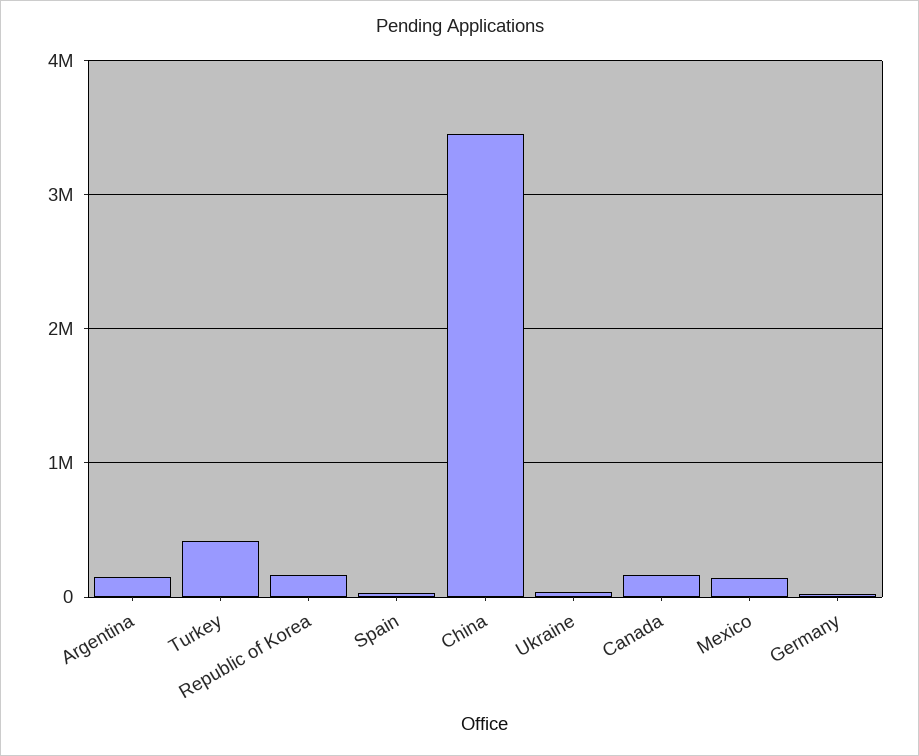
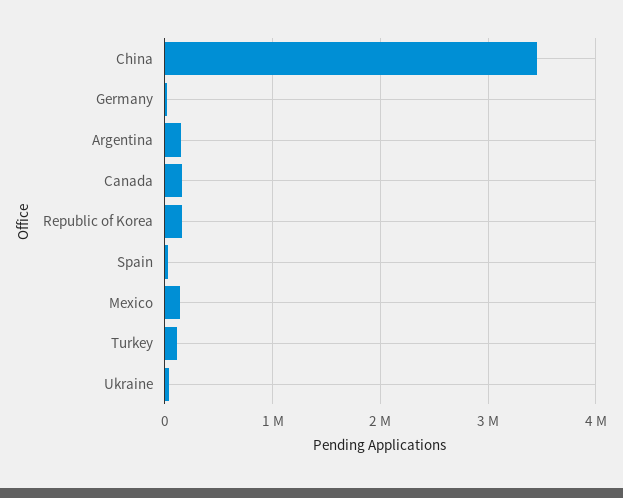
  {
    "Argentina": 100000,
-   "Turkey": 400000,
+   "Turkey": 100000,
    "Republic of Korea": 200000,
    "Spain": 0,
    "China": 3500000,
    "Ukraine": 0,
    "Canada": 200000,
    "Mexico": 100000,
    "Germany": 0
  }

